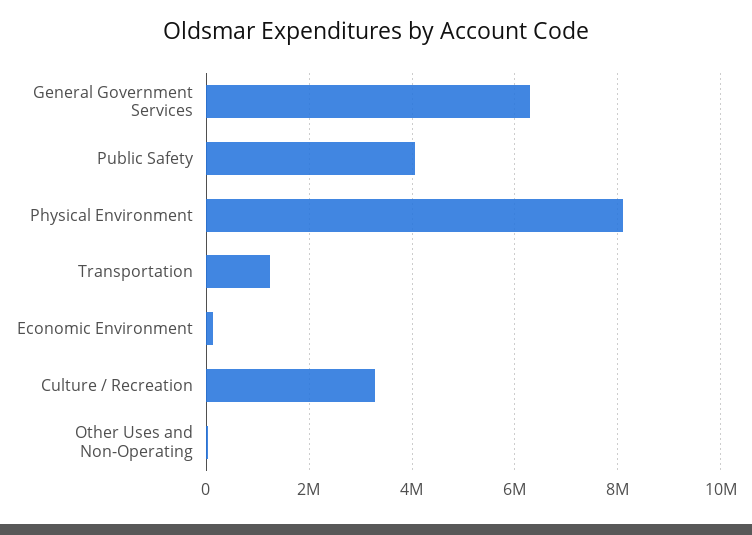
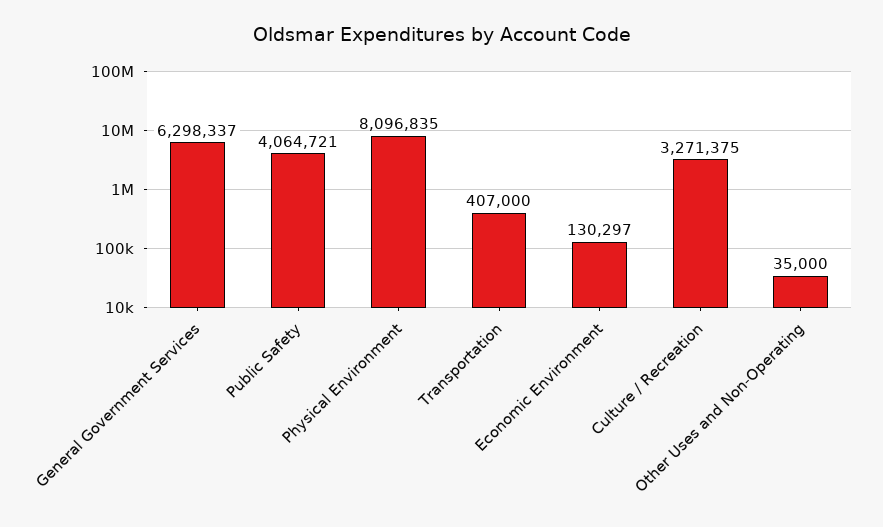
  {
    "General Government Services": 6298337,
    "Public Safety": 4064721,
    "Physical Environment": 8096835,
-   "Transportation": 1200000,
+   "Transportation": 407000,
    "Economic Environment": 130297,
    "Culture / Recreation": 3271375,
    "Other Uses and Non-Operating": 35000
  }

